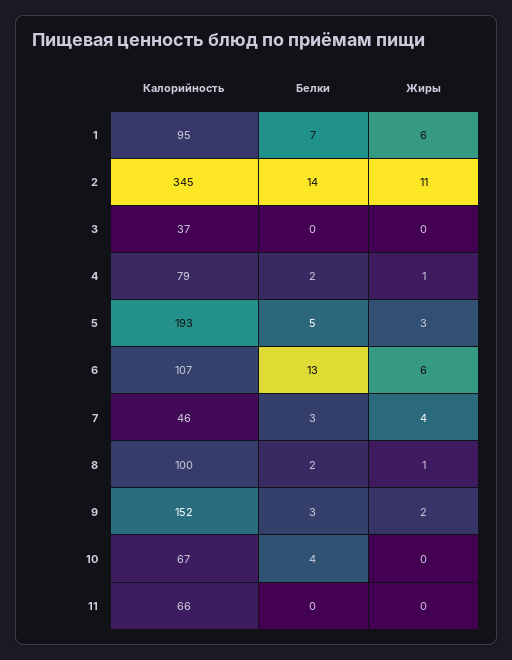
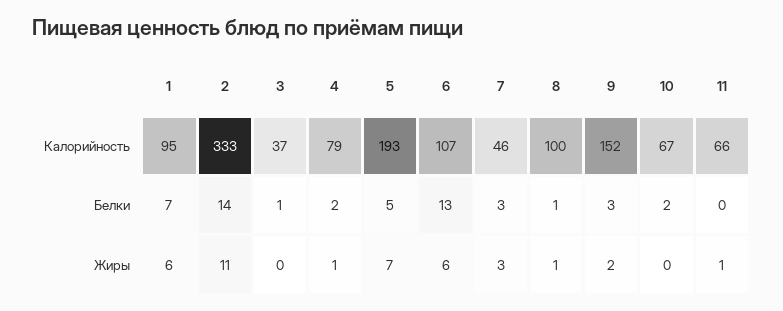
  {
    "Калорийность": {
      "1": 95,
-     "2": 345,
+     "2": 333,
      "3": 37,
      "4": 79,
      "5": 193,
      "6": 107,
      "7": 46,
      "8": 100,
      "9": 152,
      "10": 67,
      "11": 66
    },
    "Белки": {
      "1": 7,
      "2": 14,
-     "3": 0,
+     "3": 1,
      "4": 2,
      "5": 5,
      "6": 13,
      "7": 3,
-     "8": 2,
+     "8": 1,
      "9": 3,
-     "10": 4,
+     "10": 2,
      "11": 0
    },
    "Жиры": {
      "1": 6,
      "2": 11,
      "3": 0,
      "4": 1,
-     "5": 3,
+     "5": 7,
      "6": 6,
-     "7": 4,
+     "7": 3,
      "8": 1,
      "9": 2,
      "10": 0,
-     "11": 0
+     "11": 1
    }
  }

